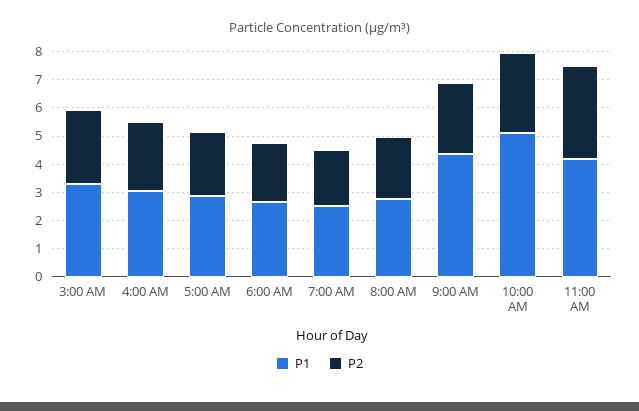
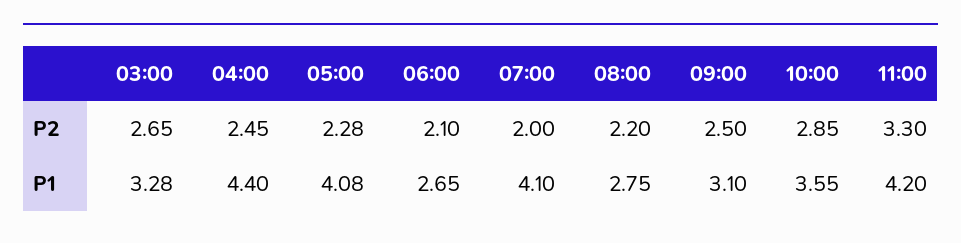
  {
    "P1": {
      "3:00 AM": 3.28,
-     "4:00 AM": 3,
+     "4:00 AM": 4.4,
-     "5:00 AM": 3,
+     "5:00 AM": 4.08,
      "6:00 AM": 2.65,
-     "7:00 AM": 2.5,
+     "7:00 AM": 4.1,
      "8:00 AM": 2.75,
-     "9:00 AM": 4.5,
+     "9:00 AM": 3.1,
-     "10:00 AM": 5,
+     "10:00 AM": 3.55,
      "11:00 AM": 4.2
    },
    "P2": {
      "3:00 AM": 2.65,
      "4:00 AM": 2.45,
      "5:00 AM": 2.28,
      "6:00 AM": 2.1,
      "7:00 AM": 2,
      "8:00 AM": 2.2,
      "9:00 AM": 2.5,
      "10:00 AM": 2.85,
      "11:00 AM": 3.3
    }
  }

